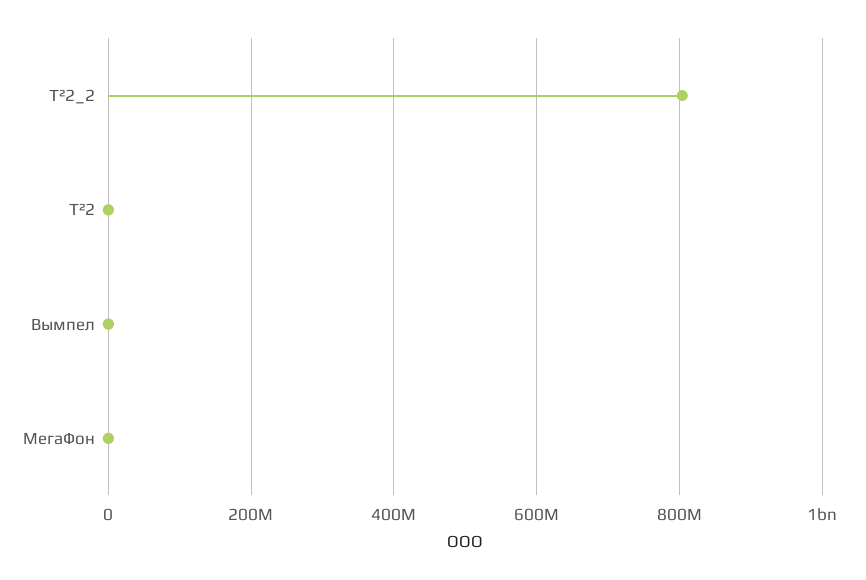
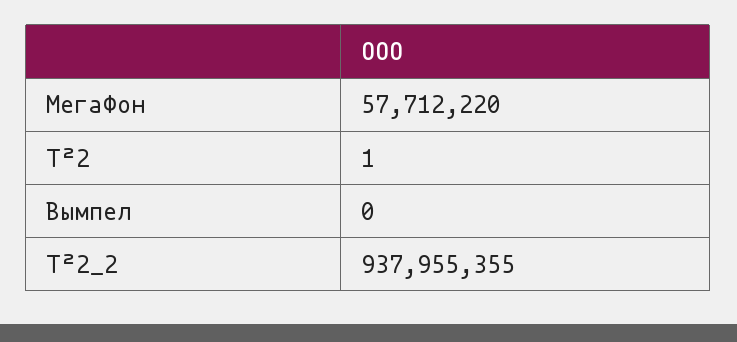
  {
-   "Т²2_2": 800000000,
+   "Т²2_2": 937955355,
    "Т²2": 1,
    "Вымпел": 0,
-   "МегаФон": 0
+   "МегаФон": 57712220
  }

